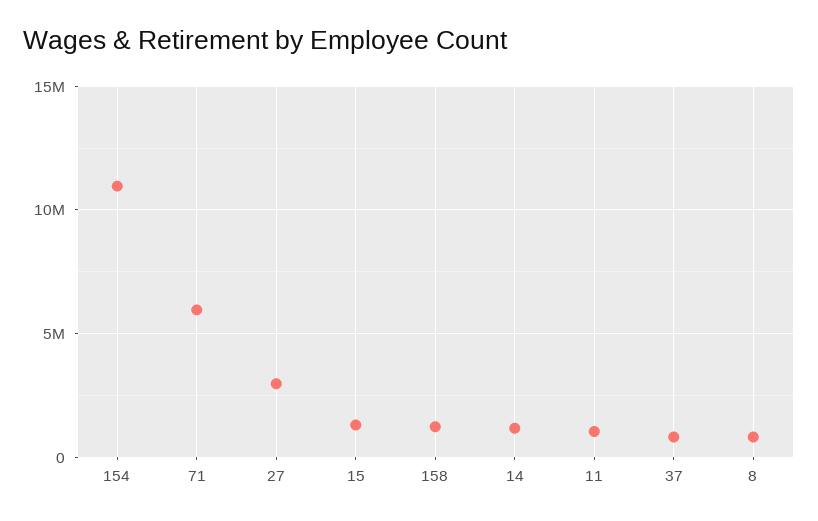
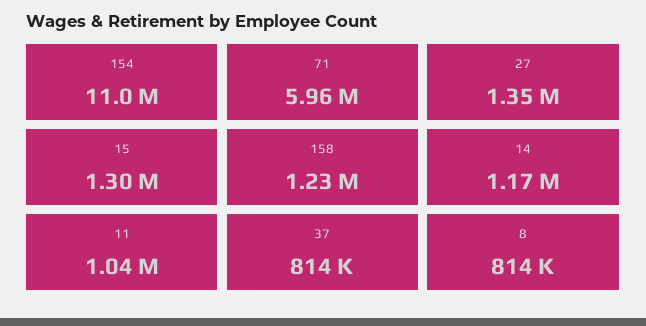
  {
    "154": 11000000,
    "71": 5960000,
-   "27": 3000000,
+   "27": 1350000,
    "15": 1300000,
    "158": 1230000,
    "14": 1170000,
    "11": 1040000,
    "37": 814000,
    "8": 814000
  }

